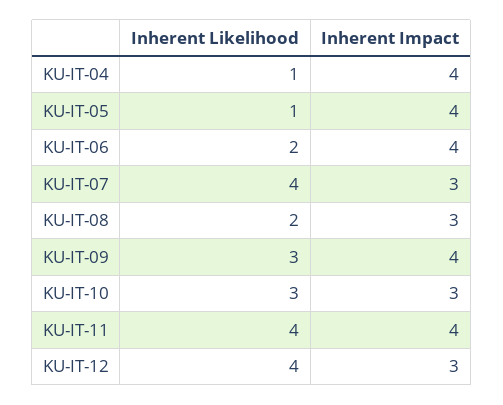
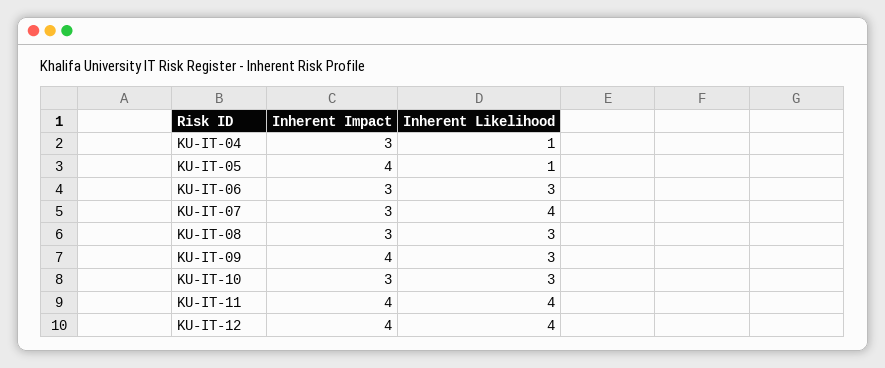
  {
    "Inherent Likelihood": {
      "KU-IT-04": 1,
      "KU-IT-05": 1,
-     "KU-IT-06": 2,
+     "KU-IT-06": 3,
      "KU-IT-07": 4,
-     "KU-IT-08": 2,
+     "KU-IT-08": 3,
      "KU-IT-09": 3,
      "KU-IT-10": 3,
      "KU-IT-11": 4,
      "KU-IT-12": 4
    },
    "Inherent Impact": {
-     "KU-IT-04": 4,
+     "KU-IT-04": 3,
      "KU-IT-05": 4,
-     "KU-IT-06": 4,
+     "KU-IT-06": 3,
      "KU-IT-07": 3,
      "KU-IT-08": 3,
      "KU-IT-09": 4,
      "KU-IT-10": 3,
      "KU-IT-11": 4,
-     "KU-IT-12": 3
+     "KU-IT-12": 4
    }
  }

